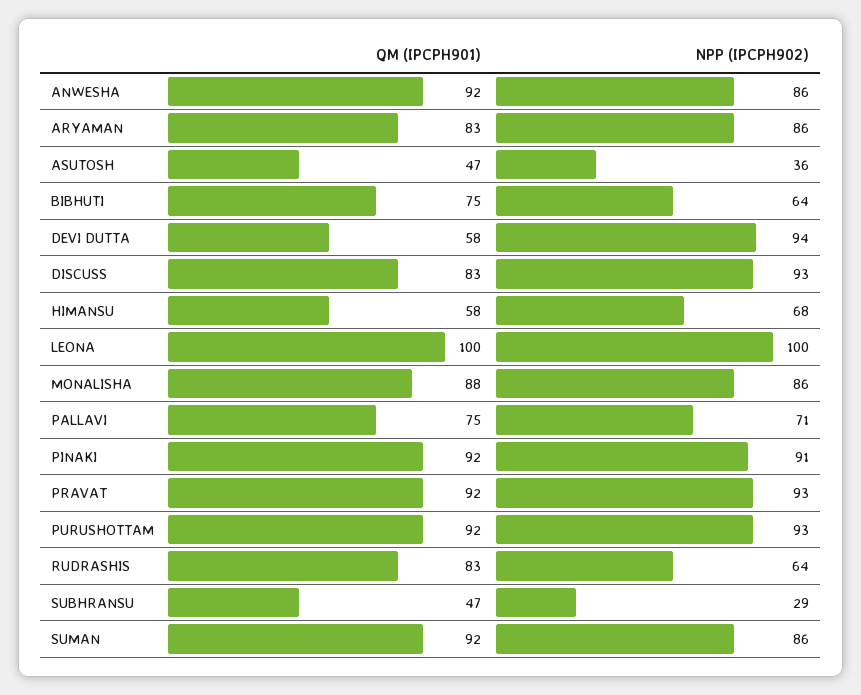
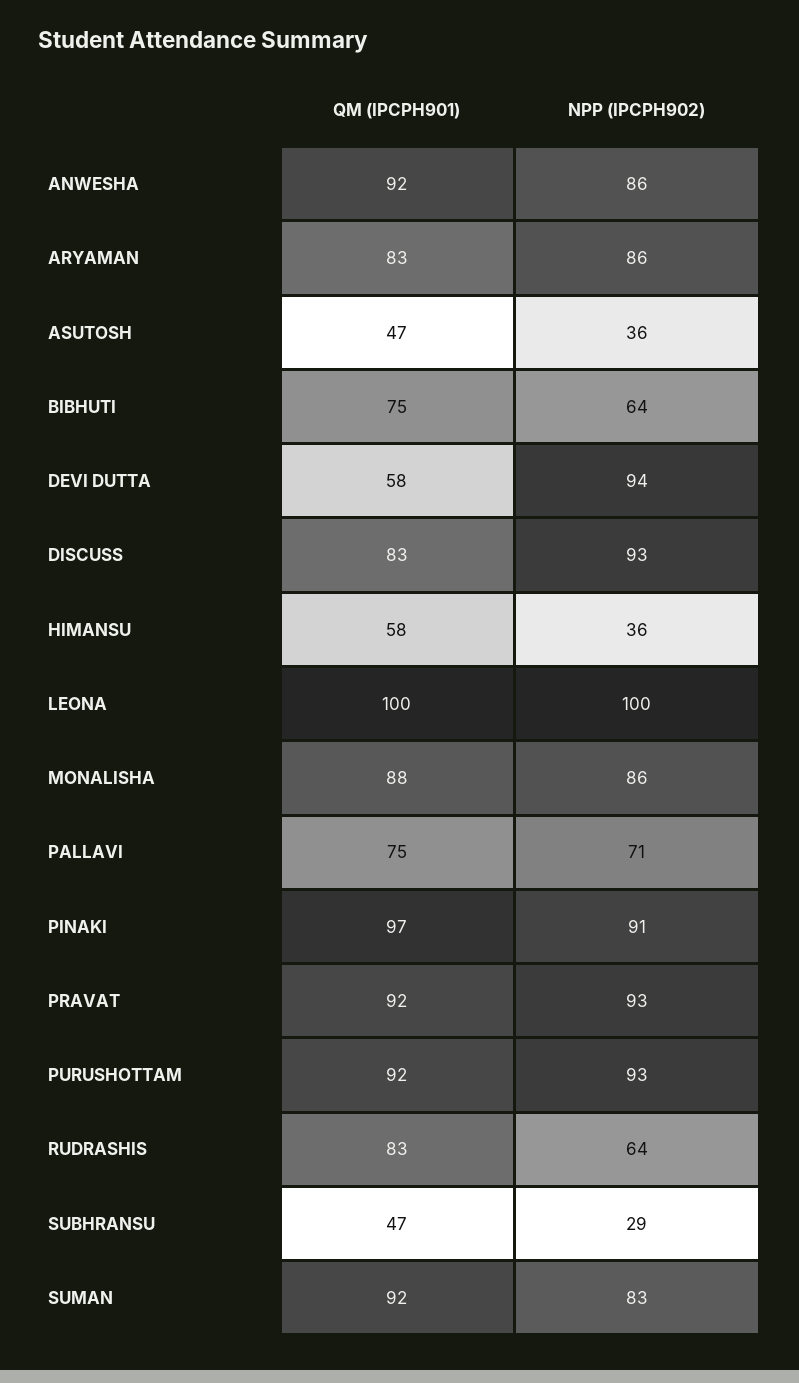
  {
    "QM (IPCPH901)": {
      "ANWESHA": 92,
      "ARYAMAN": 83,
      "ASUTOSH": 47,
      "BIBHUTI": 75,
      "DEVI DUTTA": 58,
      "DISCUSS": 83,
      "HIMANSU": 58,
      "LEONA": 100,
      "MONALISHA": 88,
      "PALLAVI": 75,
-     "PINAKI": 92,
+     "PINAKI": 97,
      "PRAVAT": 92,
      "PURUSHOTTAM": 92,
      "RUDRASHIS": 83,
      "SUBHRANSU": 47,
      "SUMAN": 92
    },
    "NPP (IPCPH902)": {
      "ANWESHA": 86,
      "ARYAMAN": 86,
      "ASUTOSH": 36,
      "BIBHUTI": 64,
      "DEVI DUTTA": 94,
      "DISCUSS": 93,
-     "HIMANSU": 68,
+     "HIMANSU": 36,
      "LEONA": 100,
      "MONALISHA": 86,
      "PALLAVI": 71,
      "PINAKI": 91,
      "PRAVAT": 93,
      "PURUSHOTTAM": 93,
      "RUDRASHIS": 64,
      "SUBHRANSU": 29,
-     "SUMAN": 86
+     "SUMAN": 83
    }
  }

